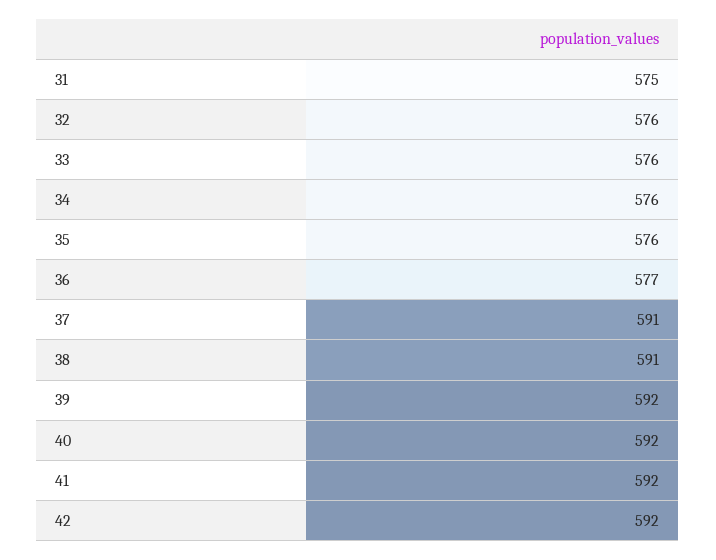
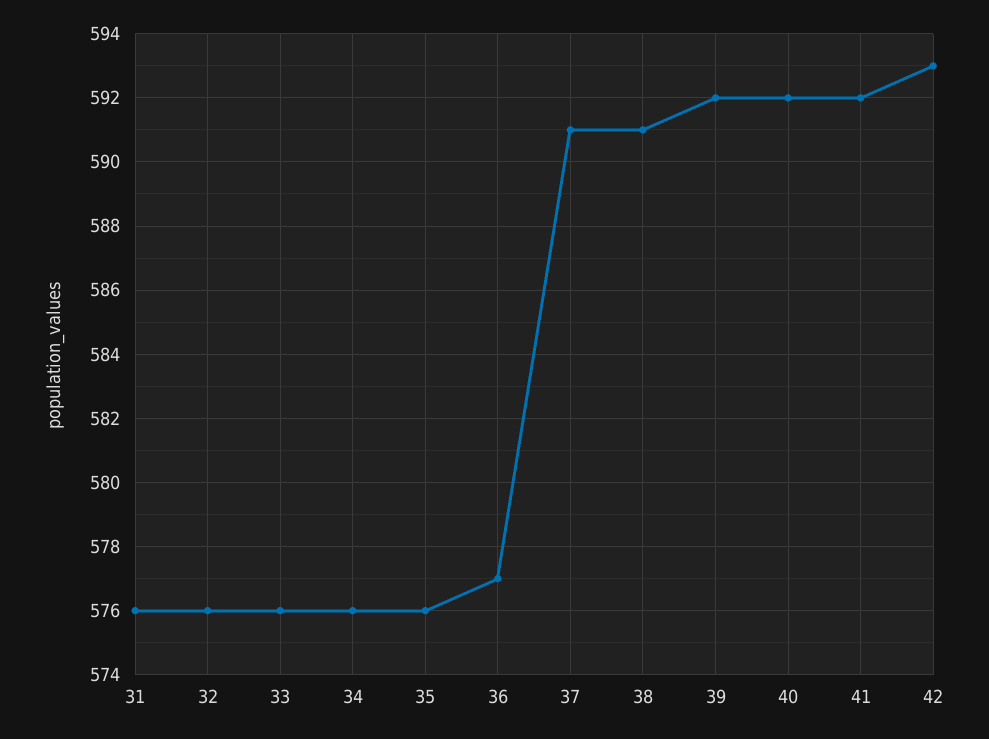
  {
-   "31": 575,
+   "31": 576,
    "32": 576,
    "33": 576,
    "34": 576,
    "35": 576,
    "36": 577,
    "37": 591,
    "38": 591,
    "39": 592,
    "40": 592,
    "41": 592,
-   "42": 592
+   "42": 593
  }

